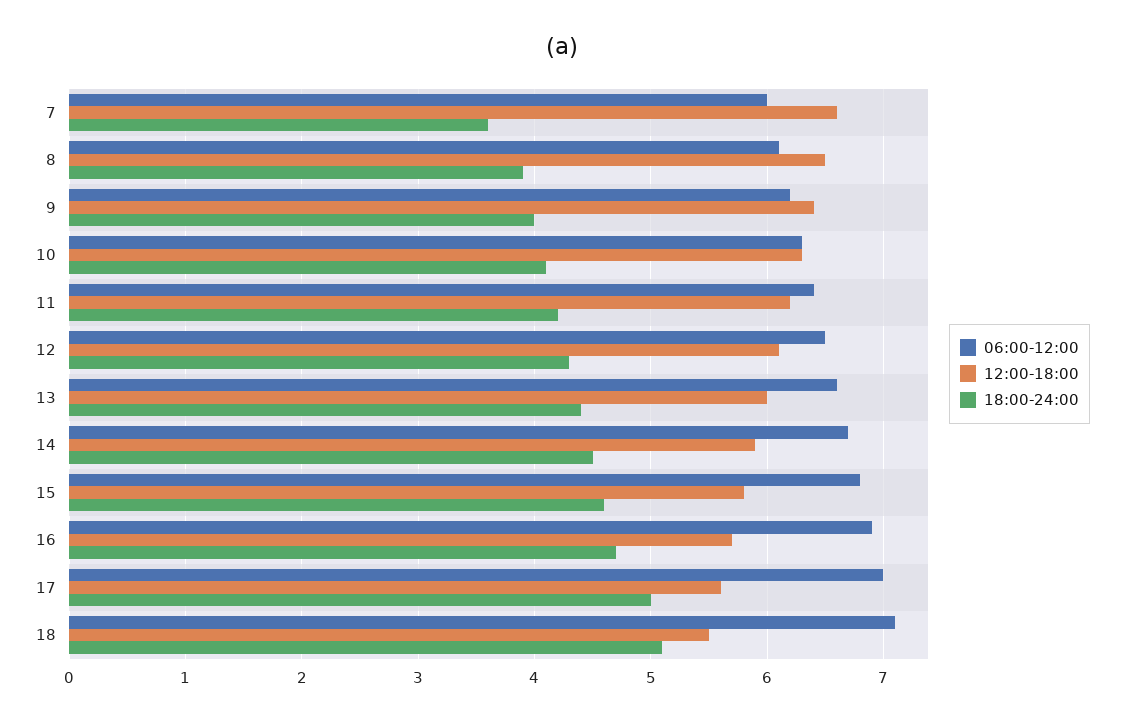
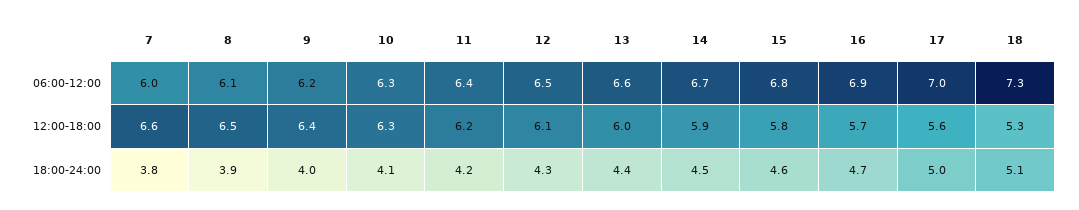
  {
    "06:00-12:00": {
      "7": 6,
      "8": 6.1,
      "9": 6.2,
      "10": 6.3,
      "11": 6.4,
      "12": 6.5,
      "13": 6.6,
      "14": 6.7,
      "15": 6.8,
      "16": 6.9,
      "17": 7,
-     "18": 7.1
+     "18": 7.3
    },
    "12:00-18:00": {
      "7": 6.6,
      "8": 6.5,
      "9": 6.4,
      "10": 6.3,
      "11": 6.2,
      "12": 6.1,
      "13": 6,
      "14": 5.9,
      "15": 5.8,
      "16": 5.7,
      "17": 5.6,
-     "18": 5.5
+     "18": 5.3
    },
    "18:00-24:00": {
-     "7": 3.6,
+     "7": 3.8,
      "8": 3.9,
      "9": 4,
      "10": 4.1,
      "11": 4.2,
      "12": 4.3,
      "13": 4.4,
      "14": 4.5,
      "15": 4.6,
      "16": 4.7,
      "17": 5,
      "18": 5.1
    }
  }

